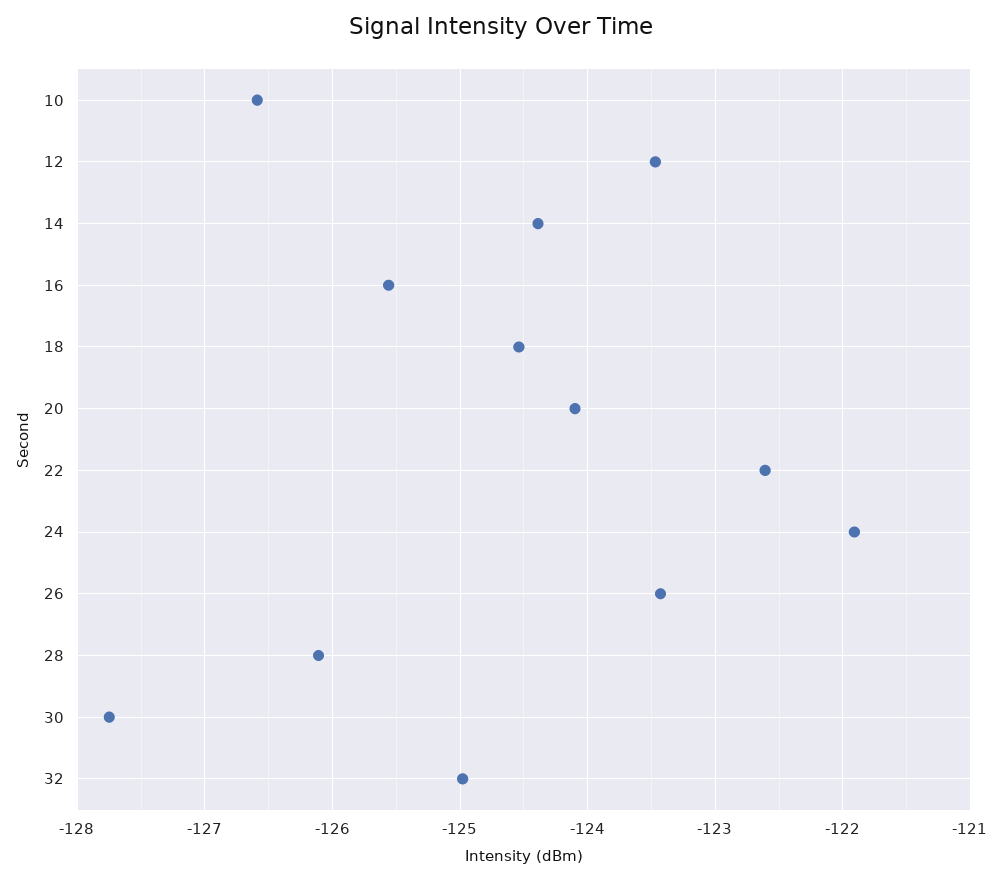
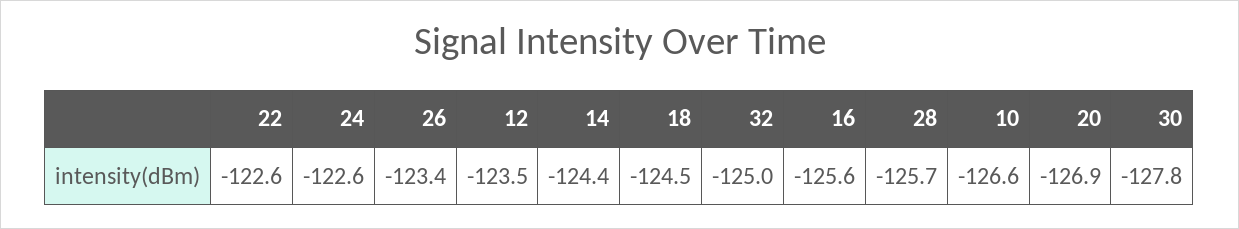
  {
    "10": -126.6,
    "12": -123.5,
    "14": -124.4,
    "16": -125.6,
    "18": -124.5,
-   "20": -124.1,
+   "20": -126.9,
    "22": -122.6,
-   "24": -121.9,
+   "24": -122.6,
    "26": -123.4,
-   "28": -126.1,
+   "28": -125.7,
    "30": -127.8,
    "32": -125
  }

